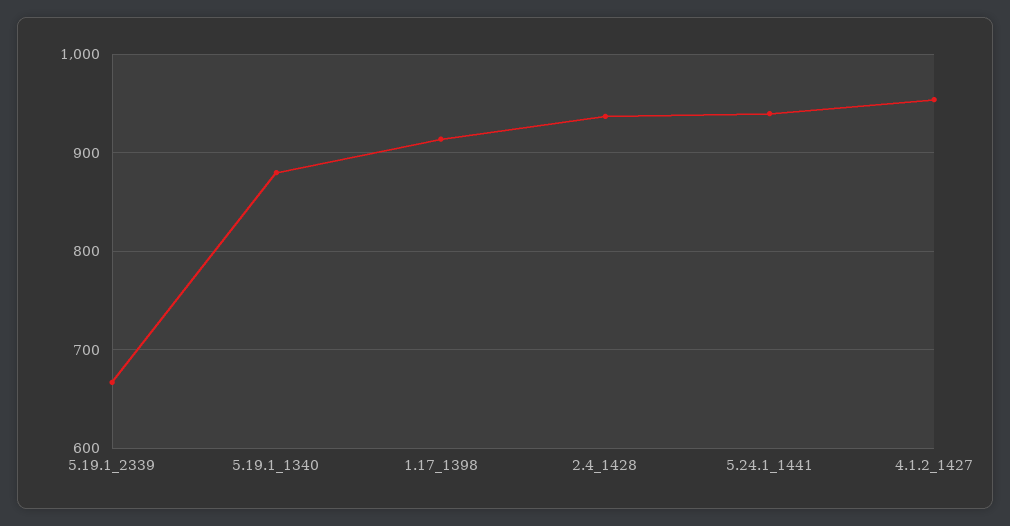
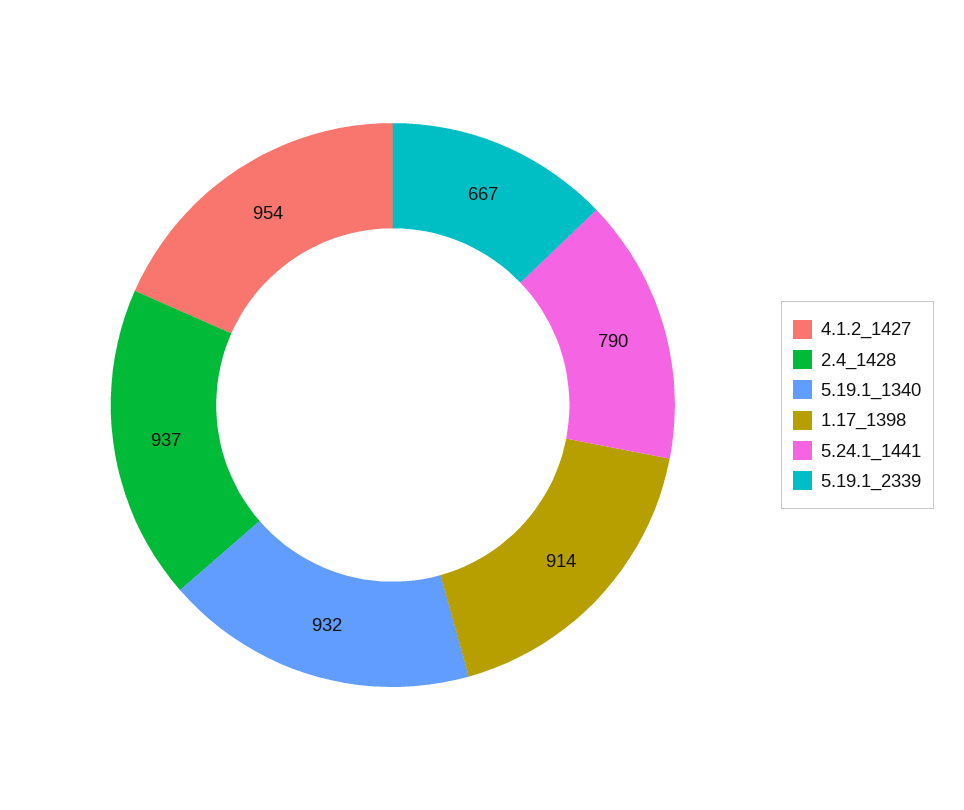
  {
    "5.19.1_2339": 667,
-   "5.19.1_1340": 880,
+   "5.19.1_1340": 932,
    "1.17_1398": 914,
    "2.4_1428": 937,
-   "5.24.1_1441": 940,
+   "5.24.1_1441": 790,
    "4.1.2_1427": 954
  }

